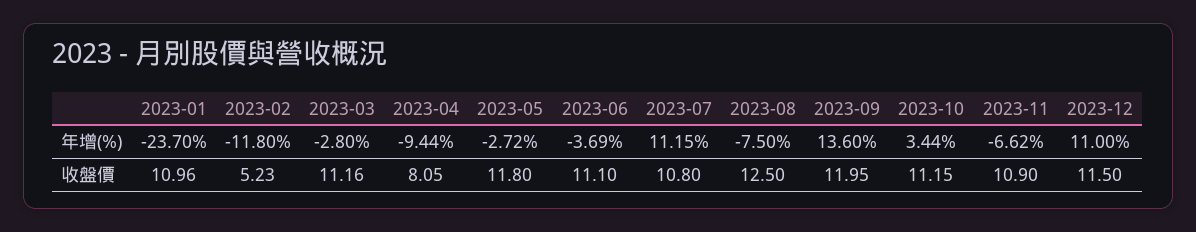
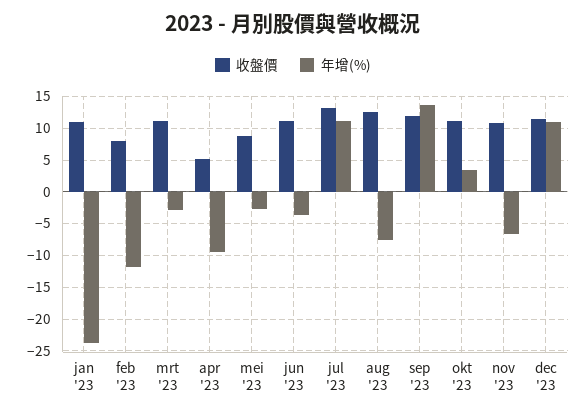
  {
    "年增(%)": {
      "2023-01": -23.7,
      "2023-02": -11.8,
      "2023-03": -2.8,
      "2023-04": -9.44,
      "2023-05": -2.72,
      "2023-06": -3.69,
      "2023-07": 11.15,
      "2023-08": -7.5,
      "2023-09": 13.6,
      "2023-10": 3.44,
      "2023-11": -6.62,
      "2023-12": 11
    },
    "收盤價": {
      "2023-01": 10.96,
-     "2023-02": 5.23,
+     "2023-02": 8,
      "2023-03": 11.16,
-     "2023-04": 8.05,
+     "2023-04": 5,
-     "2023-05": 11.8,
+     "2023-05": 9,
      "2023-06": 11.1,
-     "2023-07": 10.8,
+     "2023-07": 13,
      "2023-08": 12.5,
      "2023-09": 11.95,
      "2023-10": 11.15,
      "2023-11": 10.9,
      "2023-12": 11.5
    }
  }

